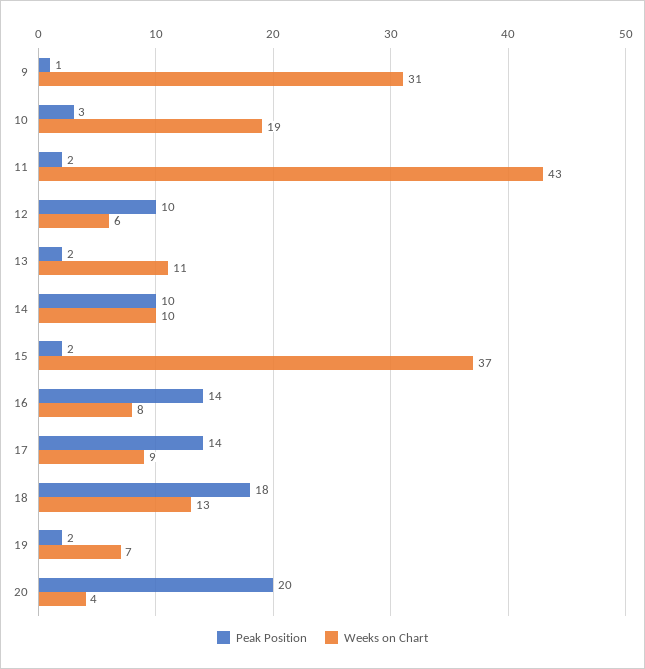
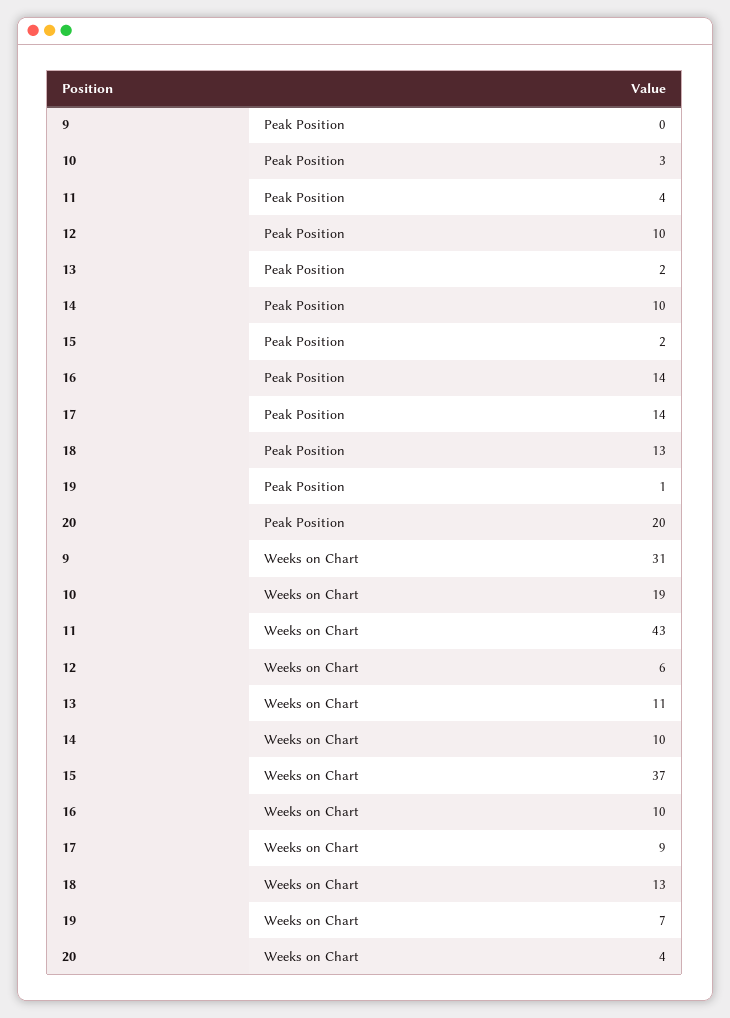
  {
    "Peak Position": {
-     "9": 1,
+     "9": 0,
      "10": 3,
-     "11": 2,
+     "11": 4,
      "12": 10,
      "13": 2,
      "14": 10,
      "15": 2,
      "16": 14,
      "17": 14,
-     "18": 18,
+     "18": 13,
-     "19": 2,
+     "19": 1,
      "20": 20
    },
    "Weeks on Chart": {
      "9": 31,
      "10": 19,
      "11": 43,
      "12": 6,
      "13": 11,
      "14": 10,
      "15": 37,
-     "16": 8,
+     "16": 10,
      "17": 9,
      "18": 13,
      "19": 7,
      "20": 4
    }
  }

